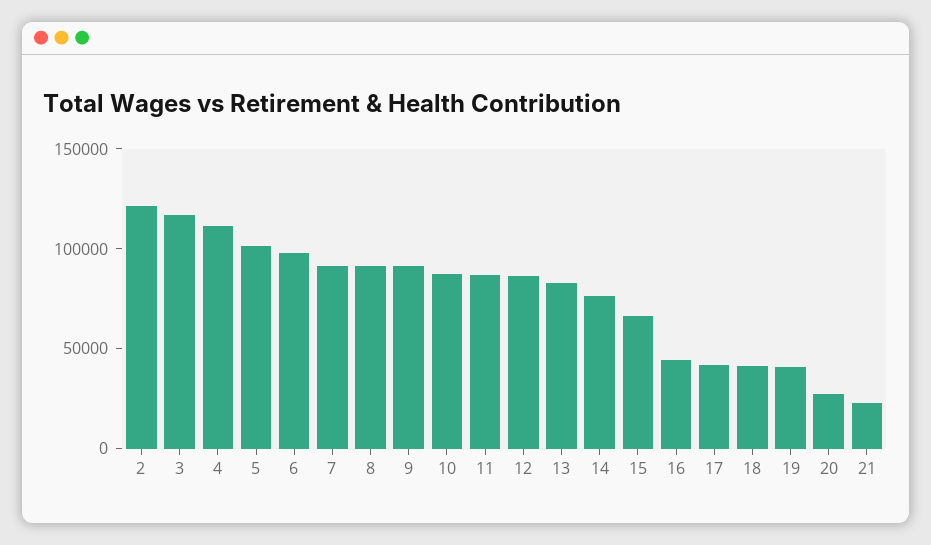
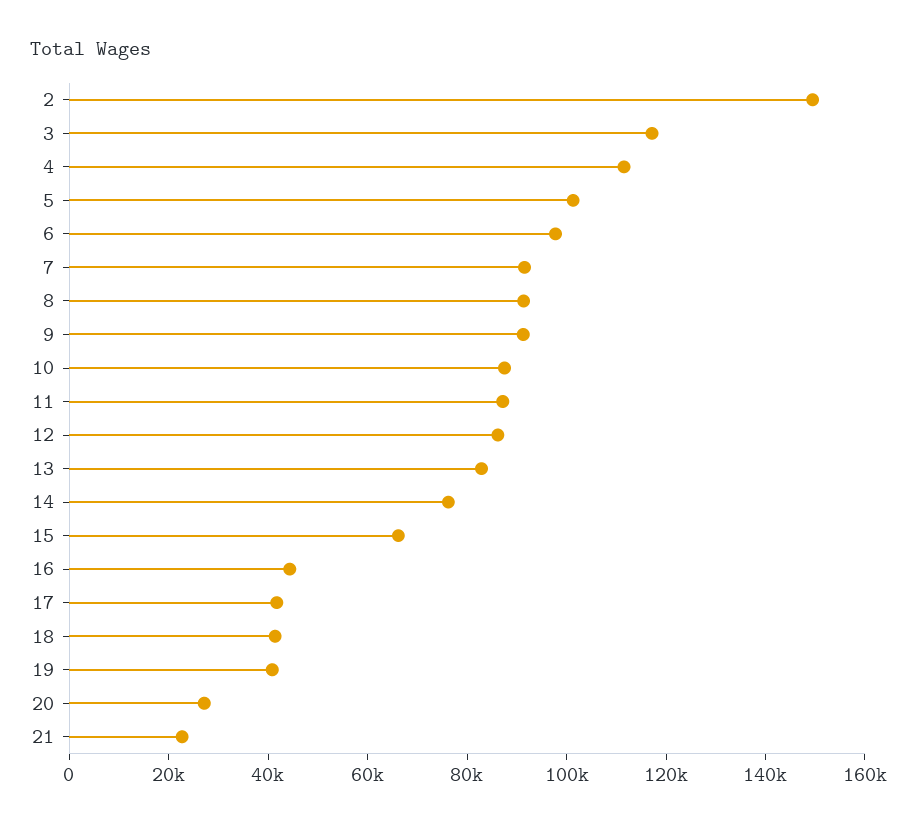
  {
-   "2": 120000,
+   "2": 150000,
    "3": 115000,
    "4": 110000,
    "5": 100000,
    "6": 100000,
    "7": 90000,
    "8": 90000,
    "9": 90000,
    "10": 90000,
    "11": 85000,
    "12": 85000,
    "13": 85000,
    "14": 75000,
    "15": 65000,
    "16": 45000,
    "17": 40000,
    "18": 40000,
    "19": 40000,
    "20": 25000,
    "21": 25000
  }

